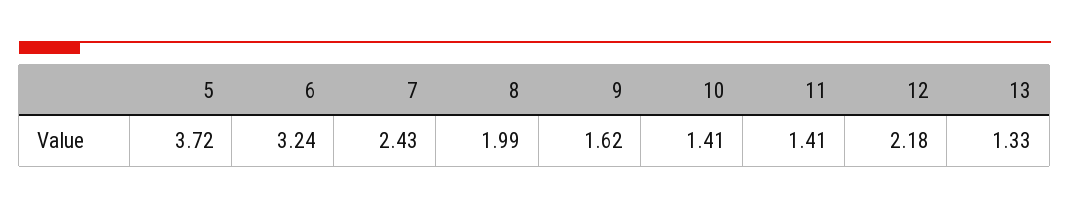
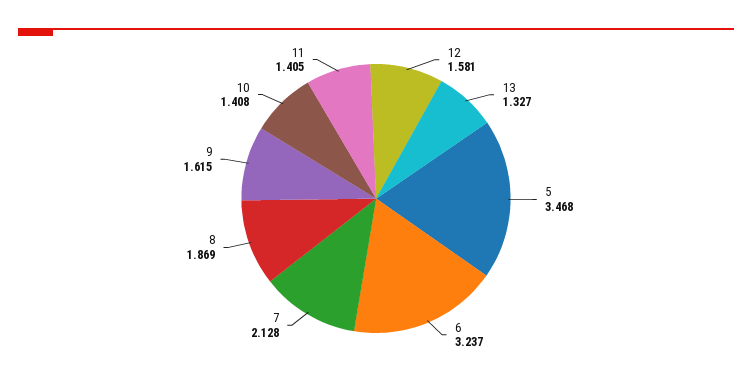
  {
-   "5": 3.72,
+   "5": 3.468,
    "6": 3.237,
-   "7": 2.43,
+   "7": 2.128,
-   "8": 1.99,
+   "8": 1.869,
    "9": 1.615,
    "10": 1.408,
    "11": 1.405,
-   "12": 2.18,
+   "12": 1.581,
    "13": 1.327
  }

